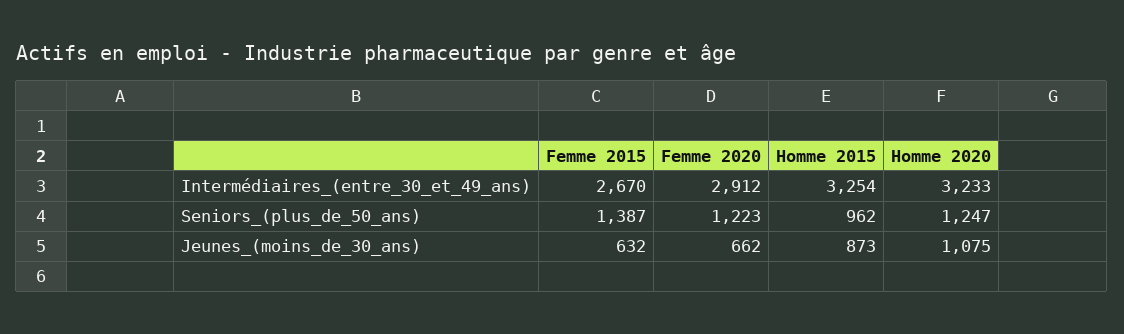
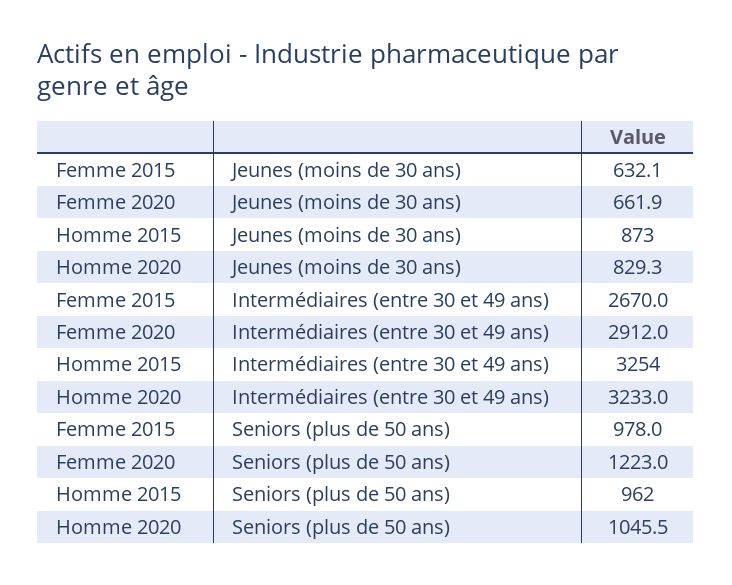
  {
    "Femme 2015": {
      "Intermédiaires_(entre_30_et_49_ans)": 2670,
-     "Seniors_(plus_de_50_ans)": 1387,
+     "Seniors_(plus_de_50_ans)": 978,
      "Jeunes_(moins_de_30_ans)": 632.1
    },
    "Femme 2020": {
      "Intermédiaires_(entre_30_et_49_ans)": 2912,
      "Seniors_(plus_de_50_ans)": 1223,
      "Jeunes_(moins_de_30_ans)": 661.9
    },
    "Homme 2015": {
      "Intermédiaires_(entre_30_et_49_ans)": 3254,
      "Seniors_(plus_de_50_ans)": 962,
      "Jeunes_(moins_de_30_ans)": 873
    },
    "Homme 2020": {
      "Intermédiaires_(entre_30_et_49_ans)": 3233,
-     "Seniors_(plus_de_50_ans)": 1247,
+     "Seniors_(plus_de_50_ans)": 1045.5,
-     "Jeunes_(moins_de_30_ans)": 1075
+     "Jeunes_(moins_de_30_ans)": 829.3
    }
  }

